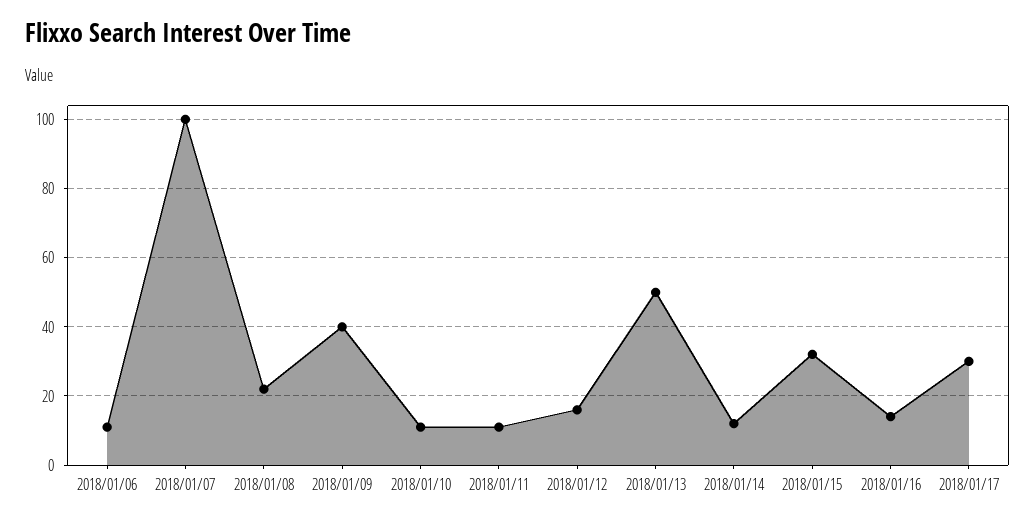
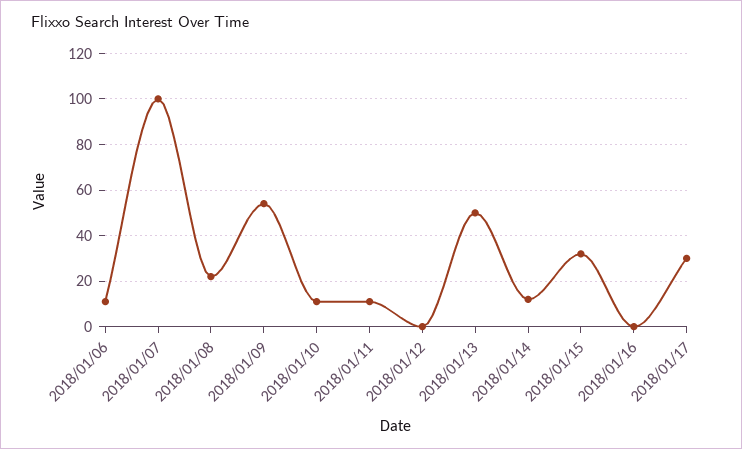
  {
    "2018/01/06": 10,
    "2018/01/07": 100,
    "2018/01/08": 20,
-   "2018/01/09": 40,
+   "2018/01/09": 55,
    "2018/01/10": 10,
    "2018/01/11": 10,
-   "2018/01/12": 15,
+   "2018/01/12": 0,
    "2018/01/13": 50,
    "2018/01/14": 10,
    "2018/01/15": 30,
-   "2018/01/16": 15,
+   "2018/01/16": 0,
    "2018/01/17": 30
  }

